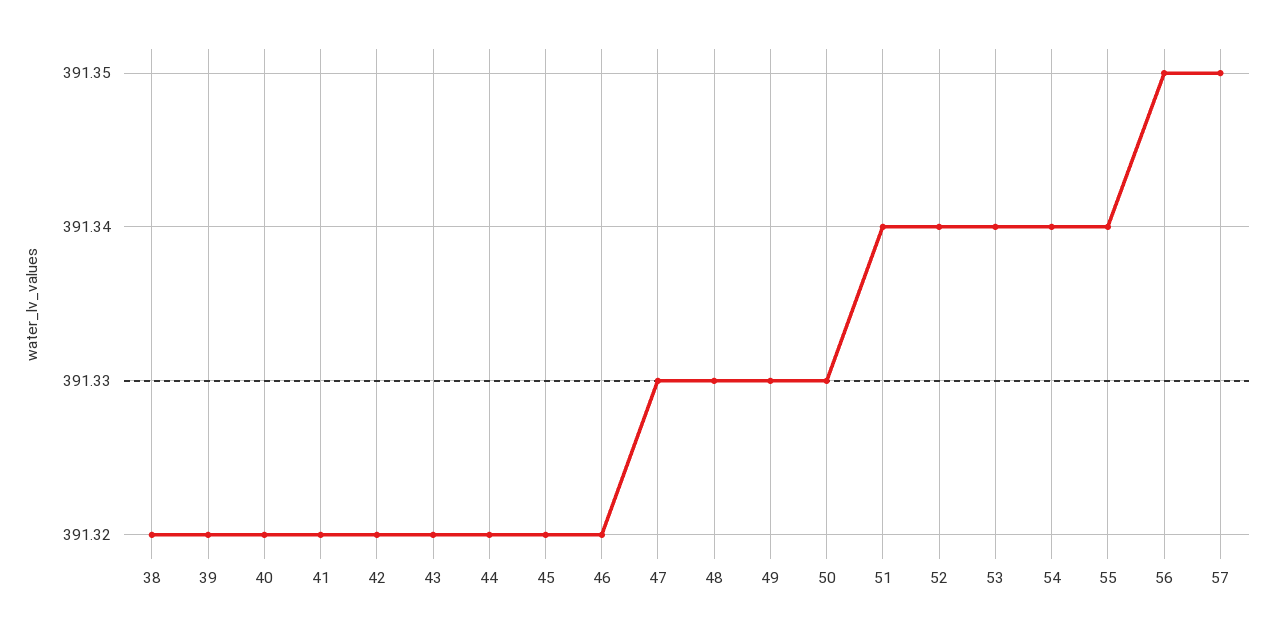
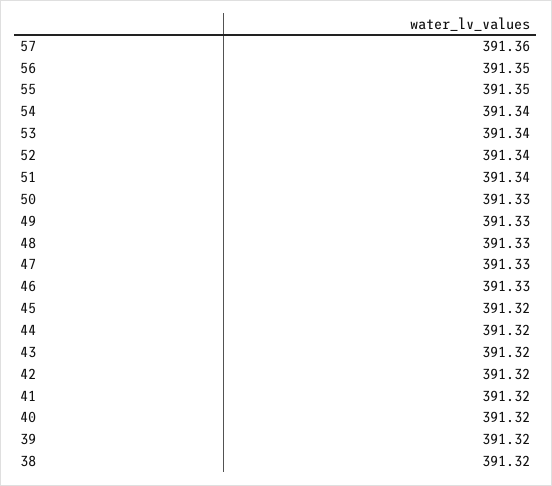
  {
    "38": 391.32,
    "39": 391.32,
    "40": 391.32,
    "41": 391.32,
    "42": 391.32,
    "43": 391.32,
    "44": 391.32,
    "45": 391.32,
-   "46": 391.32,
+   "46": 391.33,
    "47": 391.33,
    "48": 391.33,
    "49": 391.33,
    "50": 391.33,
    "51": 391.34,
    "52": 391.34,
    "53": 391.34,
    "54": 391.34,
-   "55": 391.34,
+   "55": 391.35,
    "56": 391.35,
-   "57": 391.35
+   "57": 391.36
  }

